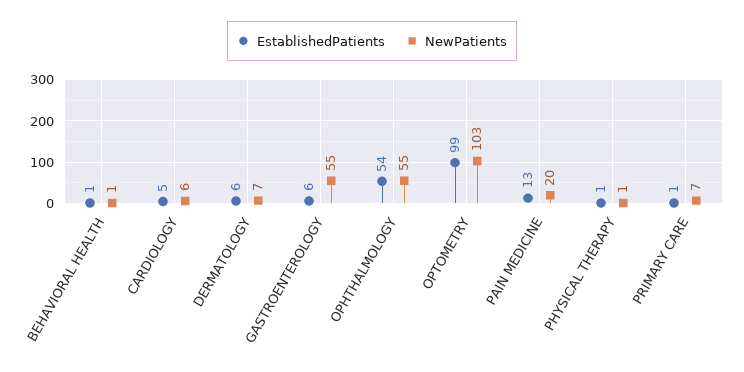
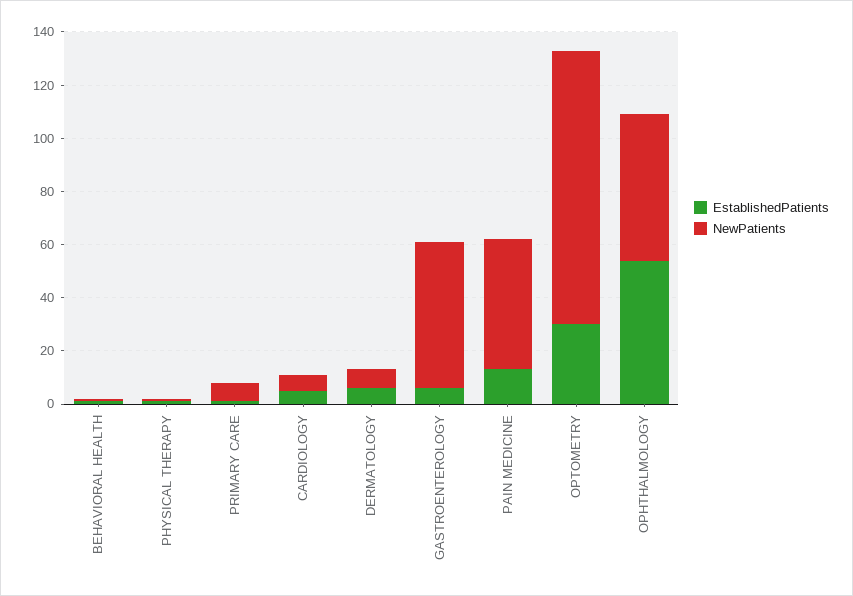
  {
    "EstablishedPatients": {
      "BEHAVIORAL HEALTH": 1,
      "CARDIOLOGY": 5,
      "DERMATOLOGY": 6,
      "GASTROENTEROLOGY": 6,
      "OPHTHALMOLOGY": 54,
-     "OPTOMETRY": 99,
+     "OPTOMETRY": 30,
      "PAIN MEDICINE": 13,
      "PHYSICAL THERAPY": 1,
      "PRIMARY CARE": 1
    },
    "NewPatients": {
      "BEHAVIORAL HEALTH": 1,
      "CARDIOLOGY": 6,
      "DERMATOLOGY": 7,
      "GASTROENTEROLOGY": 55,
      "OPHTHALMOLOGY": 55,
      "OPTOMETRY": 103,
-     "PAIN MEDICINE": 20,
+     "PAIN MEDICINE": 50,
      "PHYSICAL THERAPY": 1,
      "PRIMARY CARE": 7
    }
  }

